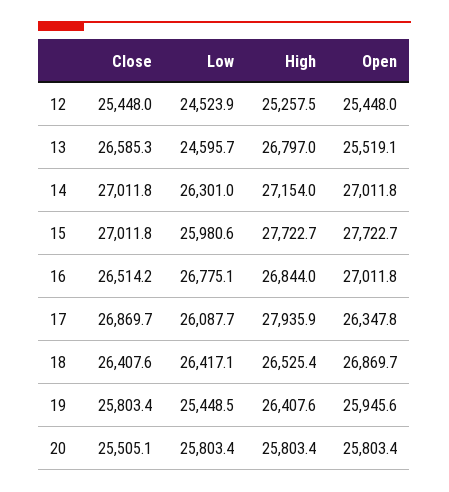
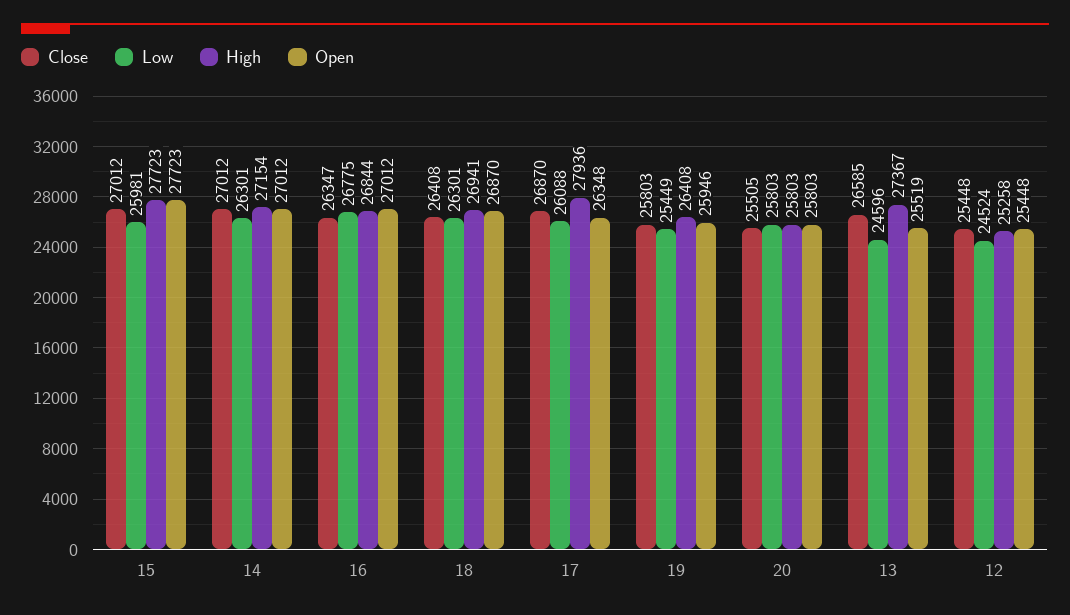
  {
    "Close": {
      "12": 25448,
      "13": 26585.3,
      "14": 27011.8,
      "15": 27011.8,
-     "16": 26514.2,
+     "16": 26347,
      "17": 26869.7,
      "18": 26407.6,
      "19": 25803.4,
      "20": 25505.1
    },
    "Low": {
      "12": 24523.9,
      "13": 24595.7,
      "14": 26301,
      "15": 25980.6,
      "16": 26775.1,
      "17": 26087.7,
-     "18": 26417.1,
+     "18": 26301,
      "19": 25448.5,
      "20": 25803.4
    },
    "High": {
      "12": 25257.5,
-     "13": 26797,
+     "13": 27367,
      "14": 27154,
      "15": 27722.7,
      "16": 26844,
      "17": 27935.9,
-     "18": 26525.4,
+     "18": 26941,
      "19": 26407.6,
      "20": 25803.4
    },
    "Open": {
      "12": 25448,
      "13": 25519.1,
      "14": 27011.8,
      "15": 27722.7,
      "16": 27011.8,
      "17": 26347.8,
      "18": 26869.7,
      "19": 25945.6,
      "20": 25803.4
    }
  }

